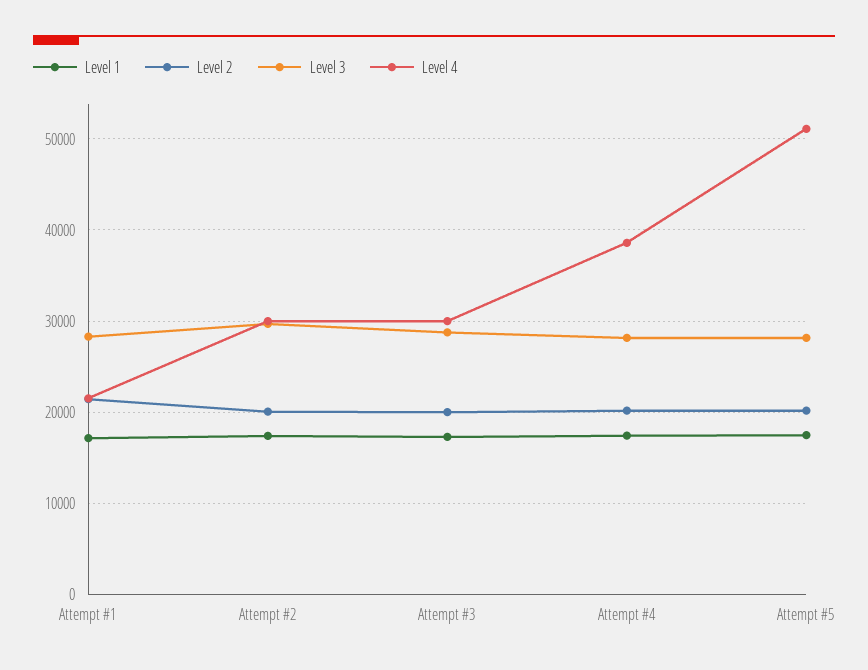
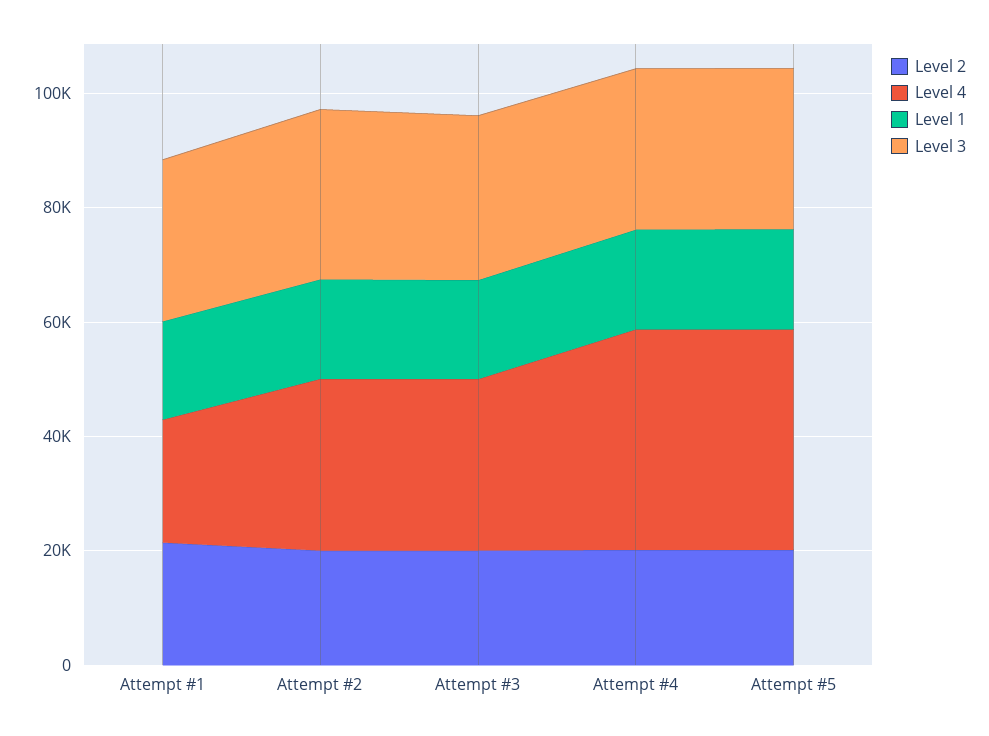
  {
    "Level 1": {
      "Attempt #1": 17000,
      "Attempt #2": 17000,
      "Attempt #3": 17000,
      "Attempt #4": 17000,
      "Attempt #5": 18000
    },
    "Level 2": {
      "Attempt #1": 21000,
      "Attempt #2": 20000,
      "Attempt #3": 20000,
      "Attempt #4": 20000,
      "Attempt #5": 20000
    },
    "Level 3": {
      "Attempt #1": 28000,
      "Attempt #2": 30000,
      "Attempt #3": 29000,
      "Attempt #4": 28000,
      "Attempt #5": 28000
    },
    "Level 4": {
      "Attempt #1": 22000,
      "Attempt #2": 30000,
      "Attempt #3": 30000,
      "Attempt #4": 39000,
-     "Attempt #5": 51000
+     "Attempt #5": 40000
    }
  }

